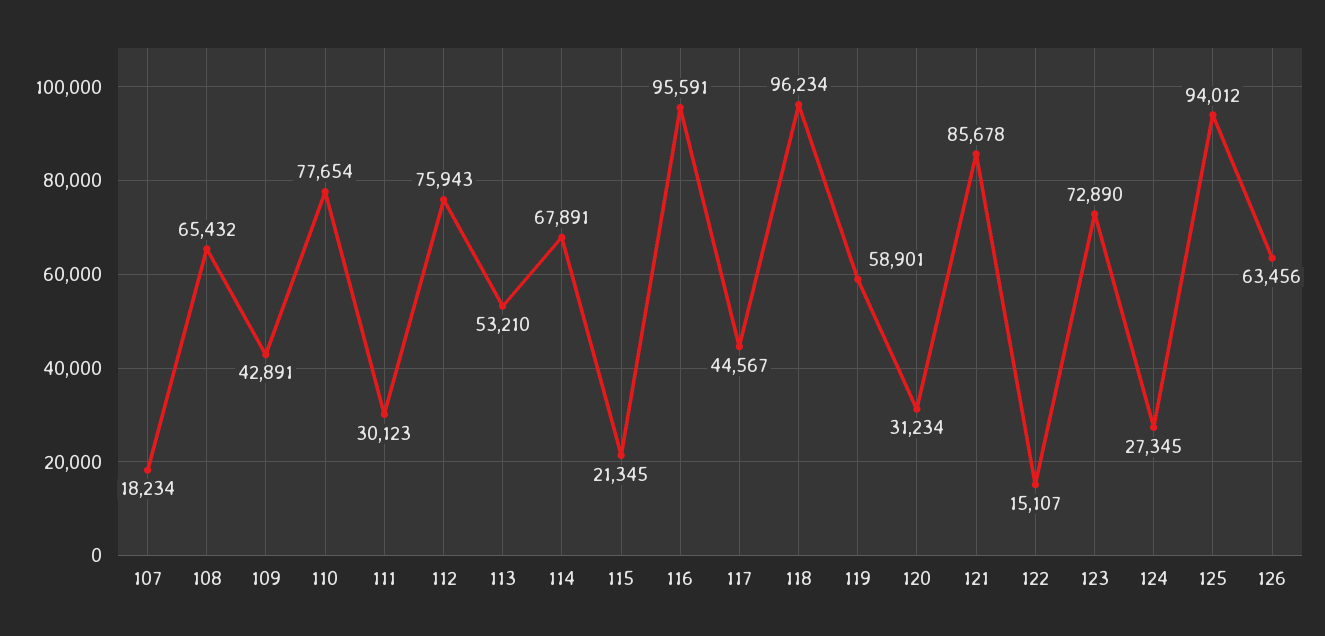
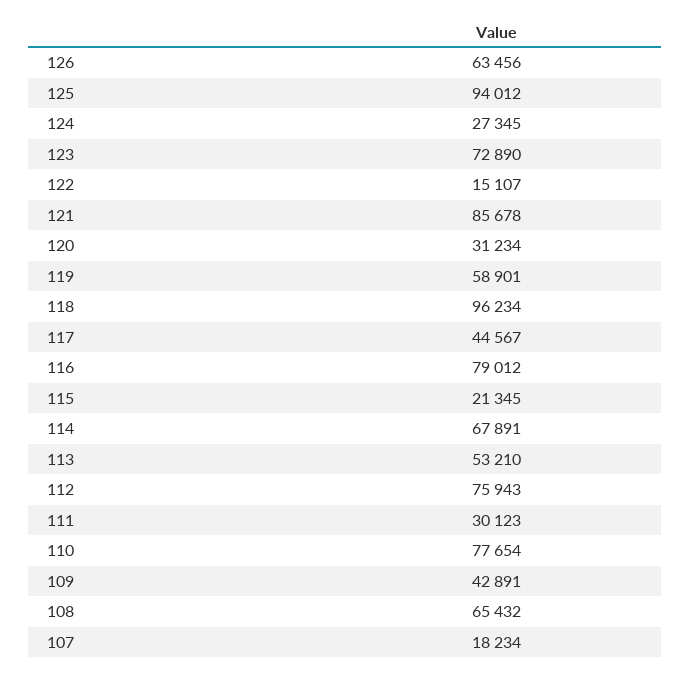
  {
    "107": 18234,
    "108": 65432,
    "109": 42891,
    "110": 77654,
    "111": 30123,
    "112": 75943,
    "113": 53210,
    "114": 67891,
    "115": 21345,
-   "116": 95591,
+   "116": 79012,
    "117": 44567,
    "118": 96234,
    "119": 58901,
    "120": 31234,
    "121": 85678,
    "122": 15107,
    "123": 72890,
    "124": 27345,
    "125": 94012,
    "126": 63456
  }

